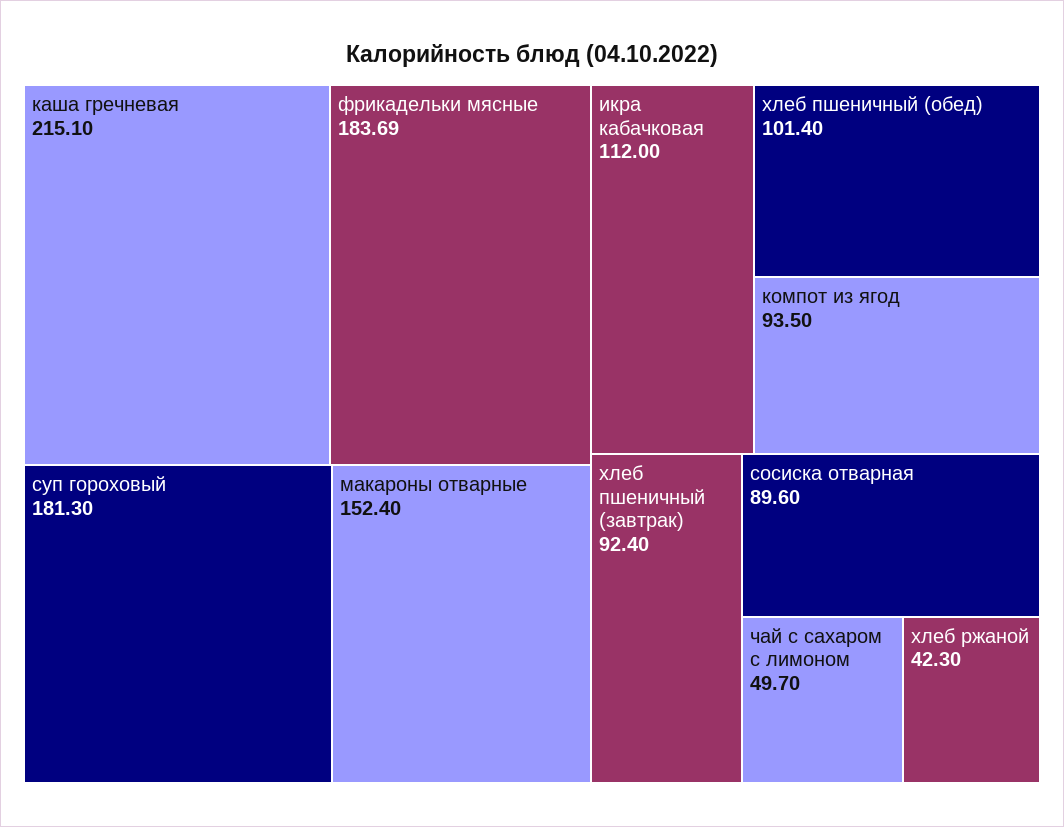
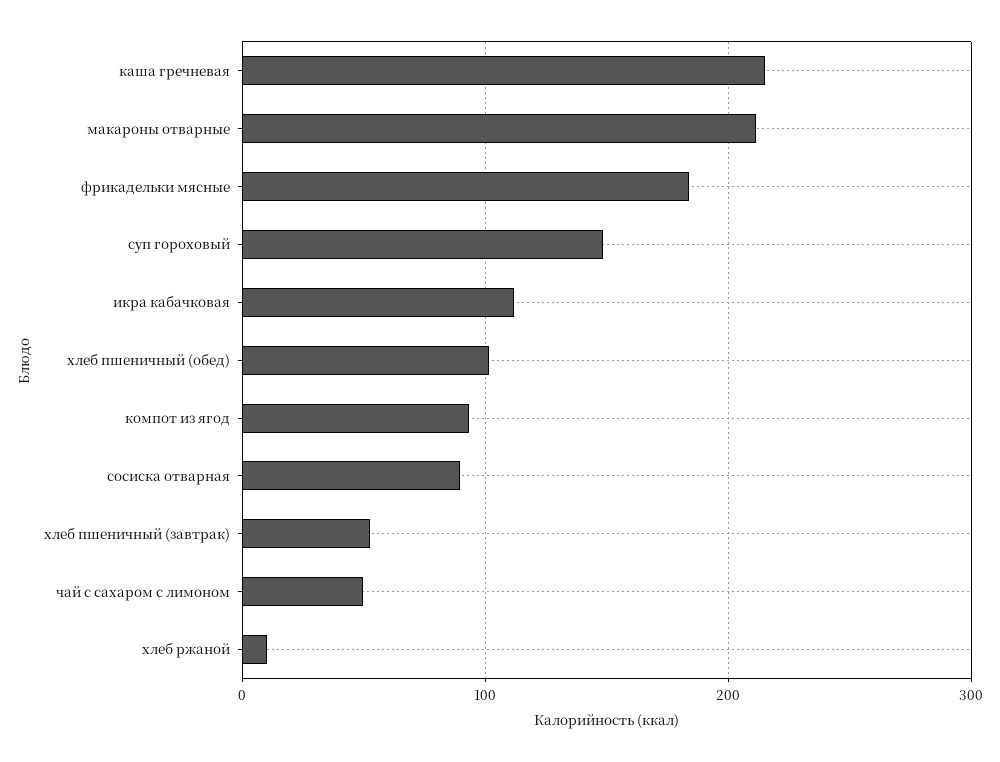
  {
    "каша гречневая": 215.1,
    "фрикадельки мясные": 183.69,
-   "суп гороховый": 181.3,
+   "суп гороховый": 150,
-   "макароны отварные": 152.4,
+   "макароны отварные": 210,
    "икра кабачковая": 112,
    "хлеб пшеничный (обед)": 101.4,
    "компот из ягод": 93.5,
-   "хлеб пшеничный (завтрак)": 92.4,
+   "хлеб пшеничный (завтрак)": 50,
    "сосиска отварная": 89.6,
    "чай с сахаром с лимоном": 49.7,
-   "хлеб ржаной": 42.3
+   "хлеб ржаной": 10
  }

